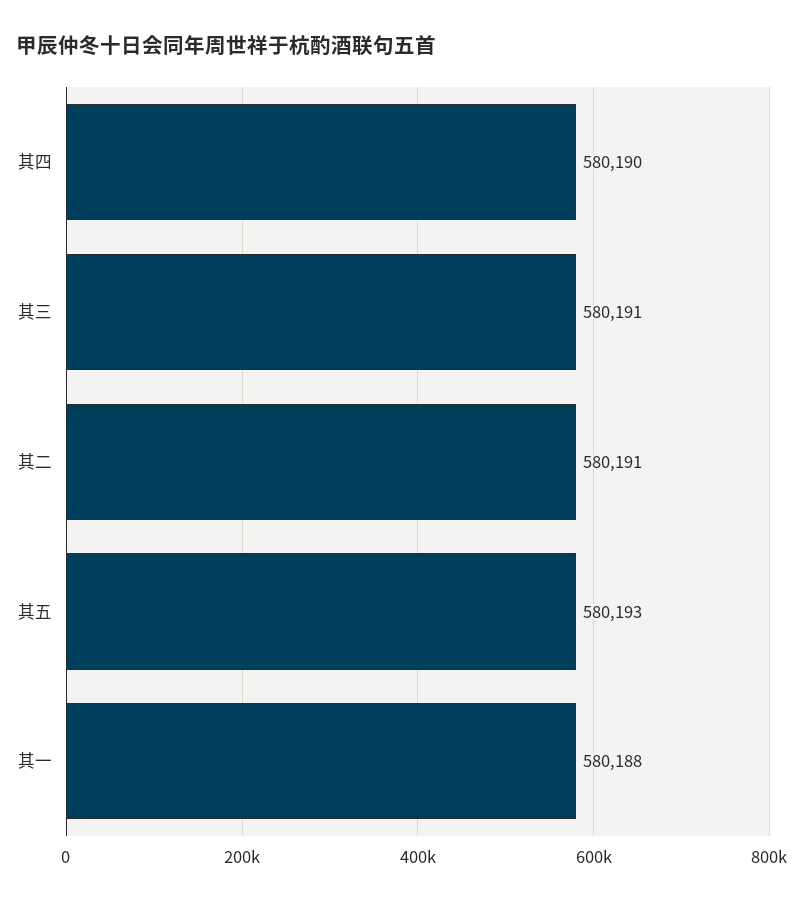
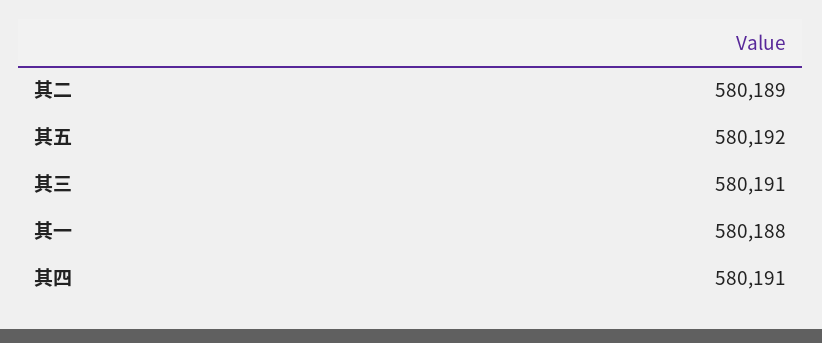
  {
-   "其四": 580190,
+   "其四": 580191,
    "其三": 580191,
-   "其二": 580191,
+   "其二": 580189,
-   "其五": 580193,
+   "其五": 580192,
    "其一": 580188
  }

